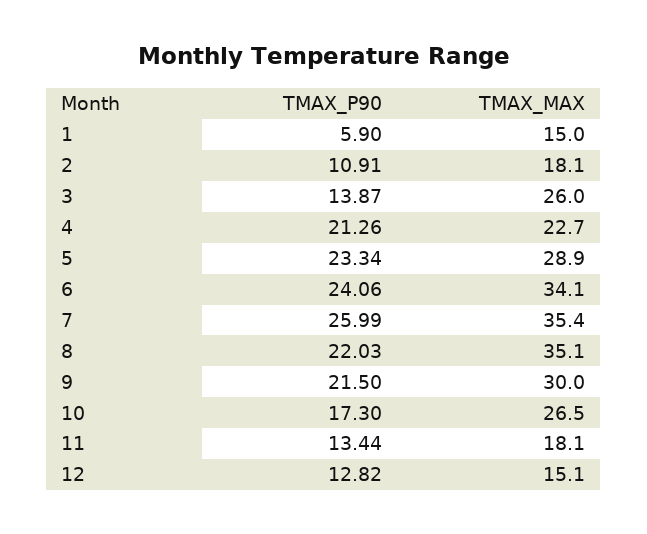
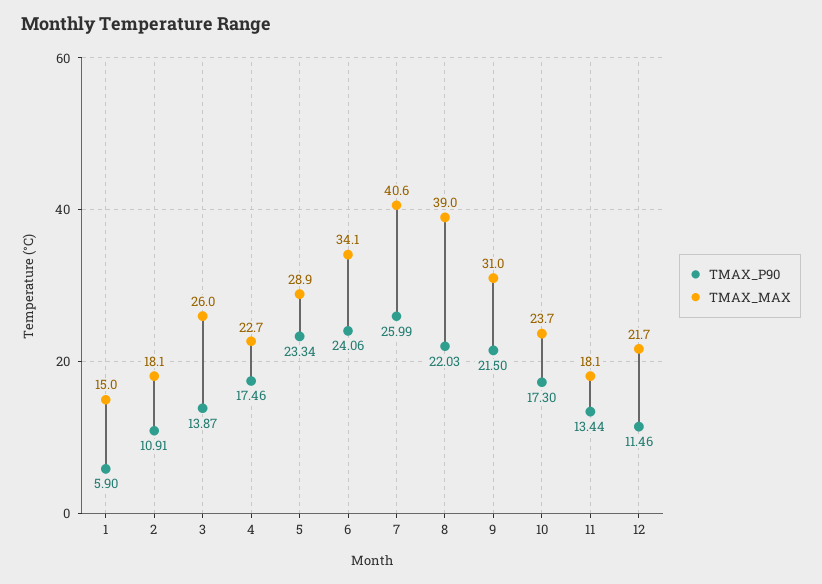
  {
    "TMAX_P90": {
      "1": 5.9,
      "2": 10.91,
      "3": 13.87,
-     "4": 21.26,
+     "4": 17.46,
      "5": 23.34,
      "6": 24.06,
      "7": 25.99,
      "8": 22.03,
      "9": 21.5,
      "10": 17.3,
      "11": 13.44,
-     "12": 12.82
+     "12": 11.46
    },
    "TMAX_MAX": {
      "1": 15,
      "2": 18.1,
      "3": 26,
      "4": 22.7,
      "5": 28.9,
      "6": 34.1,
-     "7": 35.4,
+     "7": 40.6,
-     "8": 35.1,
+     "8": 39,
-     "9": 30,
+     "9": 31,
-     "10": 26.5,
+     "10": 23.7,
      "11": 18.1,
-     "12": 15.1
+     "12": 21.7
    }
  }

